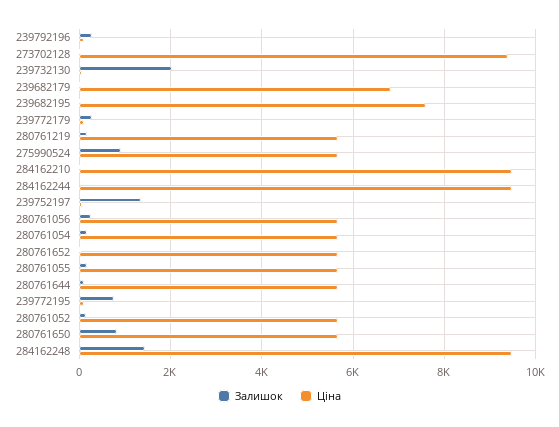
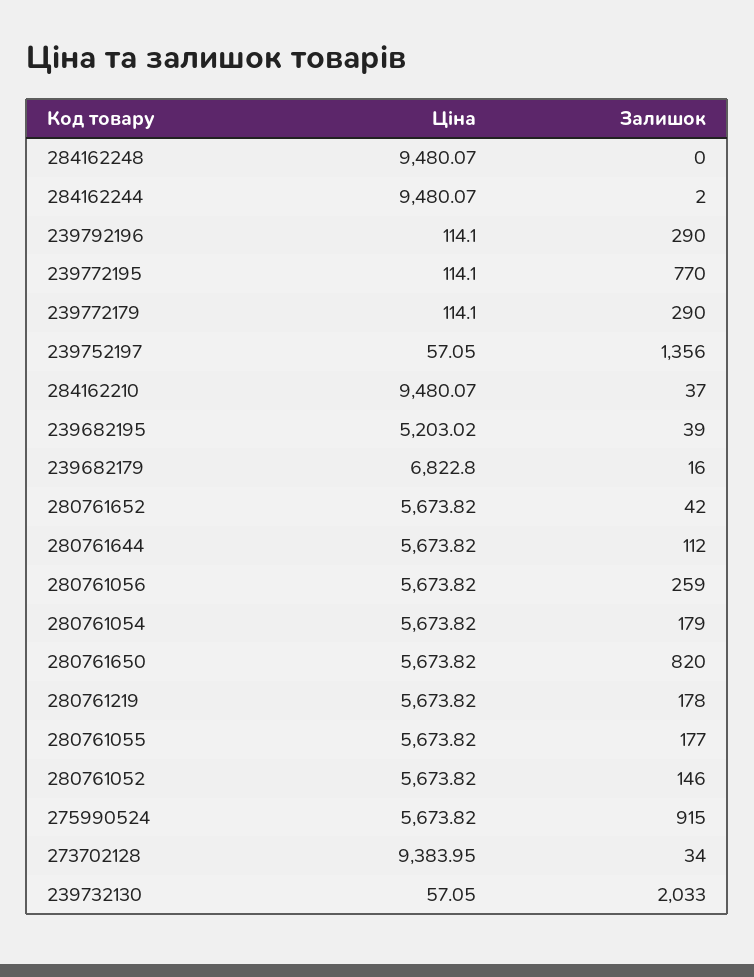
  {
    "Залишок": {
      "239792196": 290,
      "273702128": 34,
      "239732130": 2033,
      "239682179": 16,
      "239682195": 39,
      "239772179": 290,
      "280761219": 178,
      "275990524": 915,
      "284162210": 37,
      "284162244": 2,
      "239752197": 1356,
      "280761056": 259,
      "280761054": 179,
      "280761652": 42,
      "280761055": 177,
      "280761644": 112,
      "239772195": 770,
      "280761052": 146,
      "280761650": 820,
-     "284162248": 1400
+     "284162248": 0
    },
    "Ціна": {
      "239792196": 114.1,
      "273702128": 9383.95,
      "239732130": 57.05,
      "239682179": 6822.8,
-     "239682195": 7600,
+     "239682195": 5203.02,
      "239772179": 114.1,
      "280761219": 5673.82,
      "275990524": 5673.82,
      "284162210": 9480.07,
      "284162244": 9480.07,
      "239752197": 57.05,
      "280761056": 5673.82,
      "280761054": 5673.82,
      "280761652": 5673.82,
      "280761055": 5673.82,
      "280761644": 5673.82,
      "239772195": 114.1,
      "280761052": 5673.82,
      "280761650": 5673.82,
      "284162248": 9480.07
    }
  }

